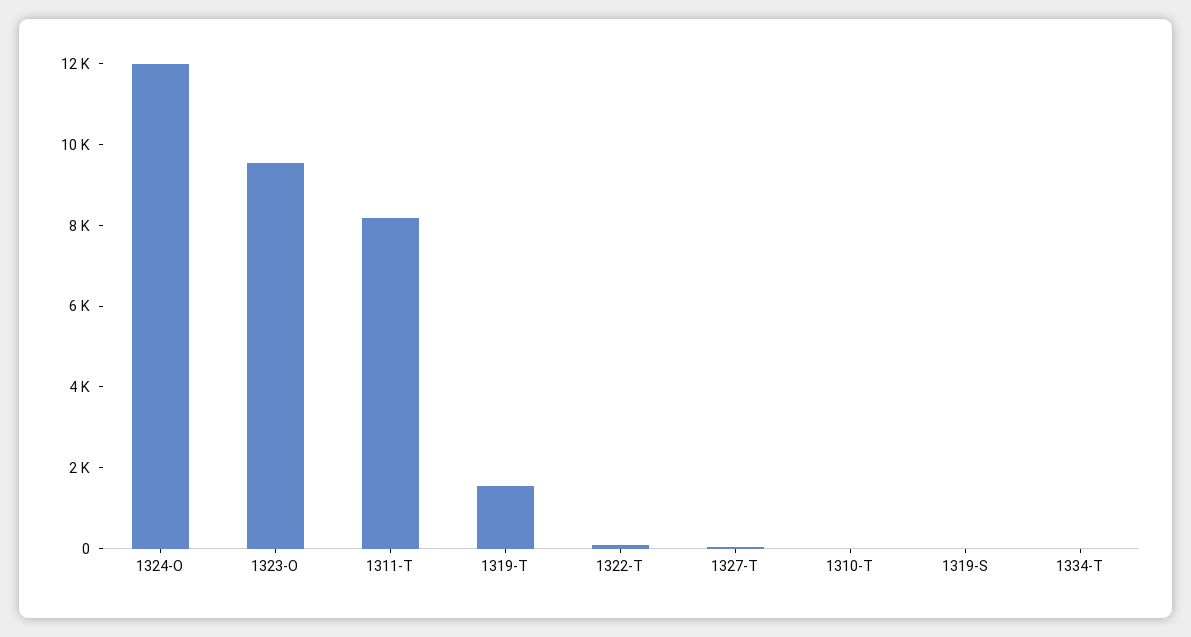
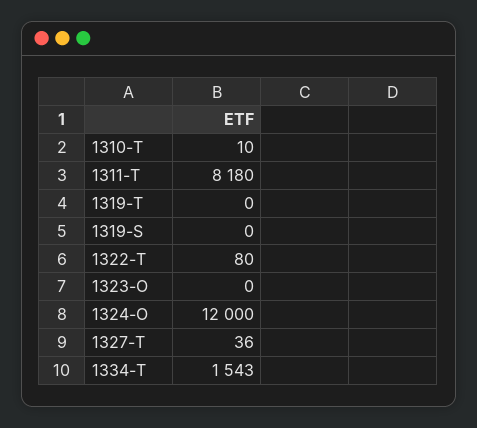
  {
    "1324-O": 12000,
-   "1323-O": 9500,
+   "1323-O": 0,
    "1311-T": 8180,
-   "1319-T": 1500,
+   "1319-T": 0,
    "1322-T": 80,
    "1327-T": 36,
    "1310-T": 10,
    "1319-S": 0,
-   "1334-T": 0
+   "1334-T": 1543
  }

